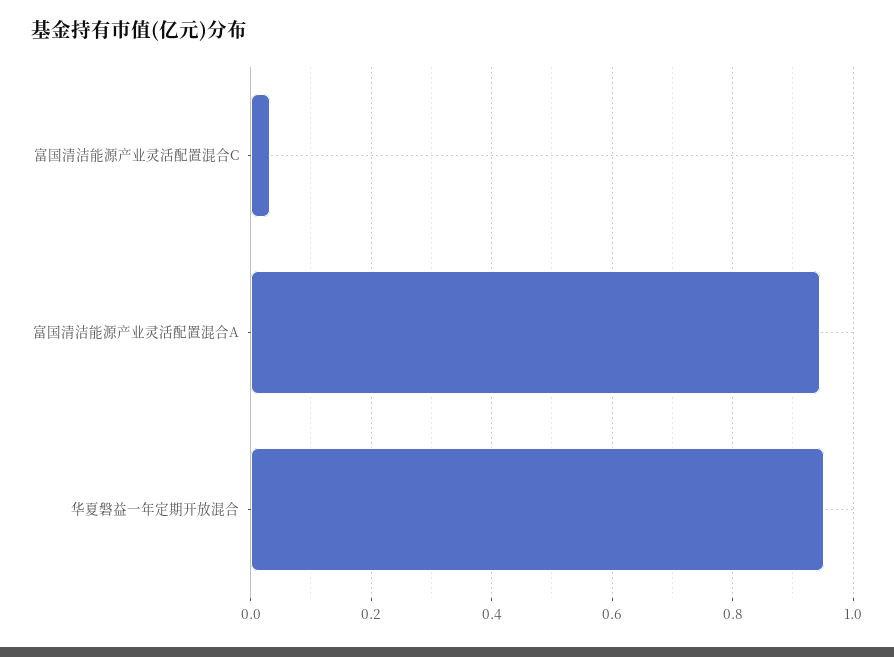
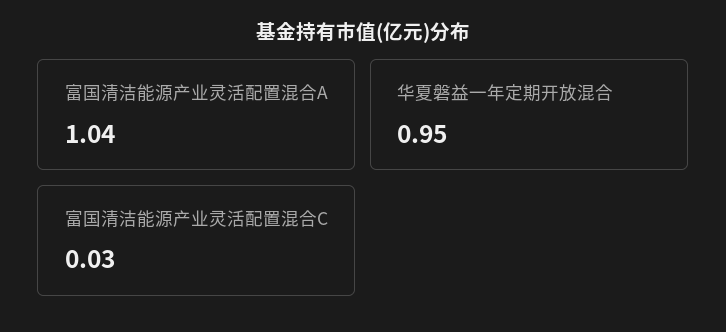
  {
    "富国清洁能源产业灵活配置混合C": 0.03,
-   "富国清洁能源产业灵活配置混合A": 0.94,
+   "富国清洁能源产业灵活配置混合A": 1.04,
    "华夏磐益一年定期开放混合": 0.95
  }

